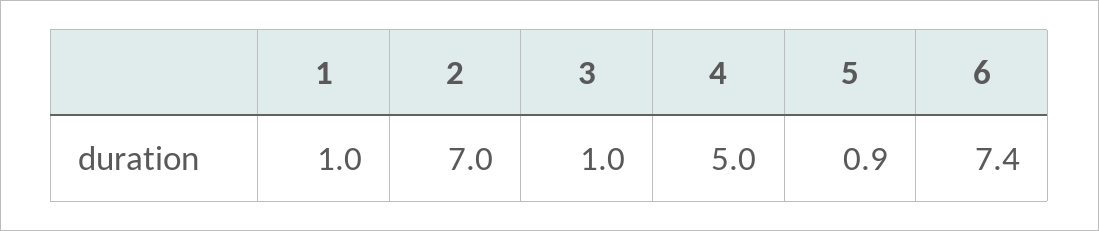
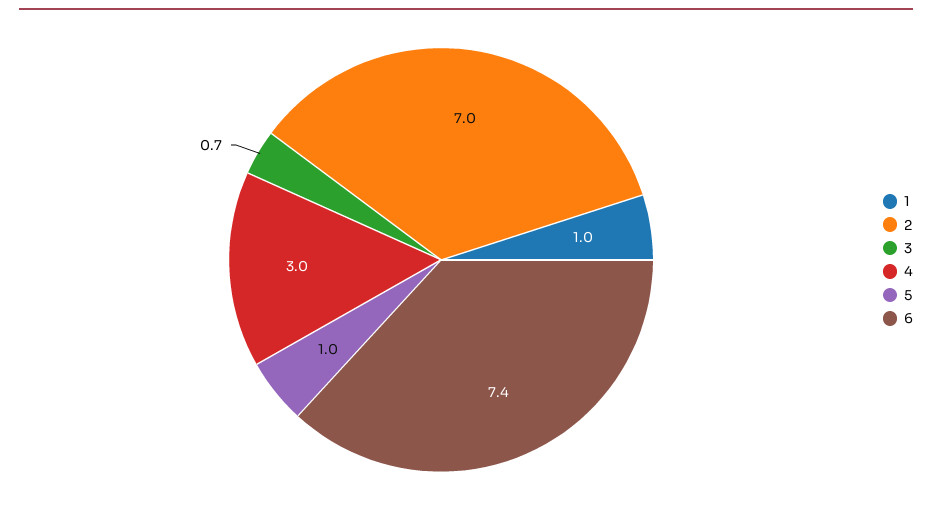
  {
    "1": 1,
    "2": 7,
-   "3": 1,
+   "3": 0.7,
-   "4": 5,
+   "4": 3,
-   "5": 0.9,
+   "5": 1,
    "6": 7.4
  }

